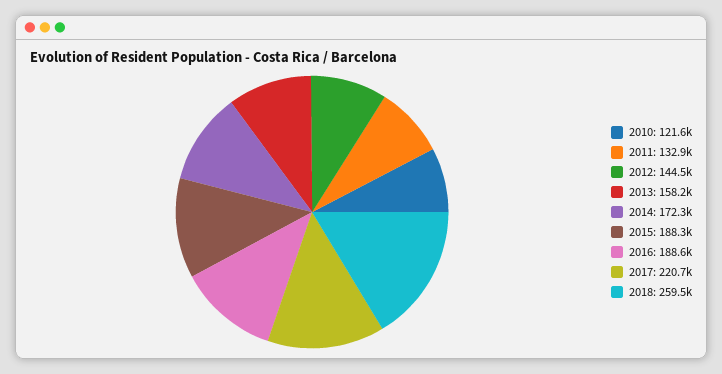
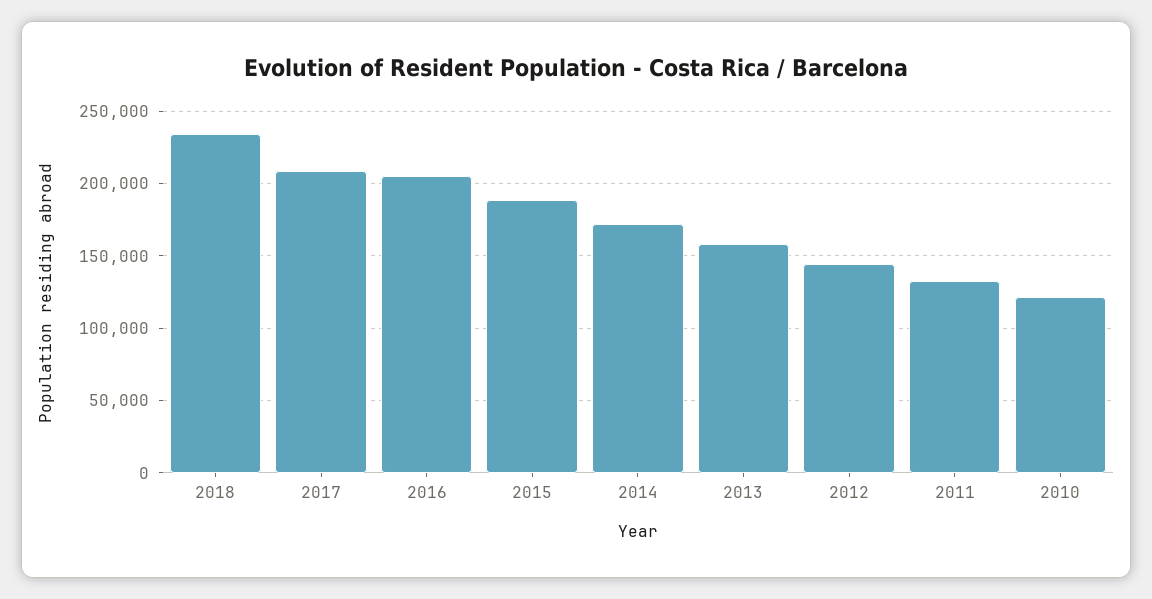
  {
    "2010": 121600,
    "2011": 132900,
    "2012": 144500,
    "2013": 158200,
    "2014": 172300,
    "2015": 188300,
-   "2016": 188600,
+   "2016": 205000,
-   "2017": 220700,
+   "2017": 210000,
-   "2018": 259500
+   "2018": 235000
  }

